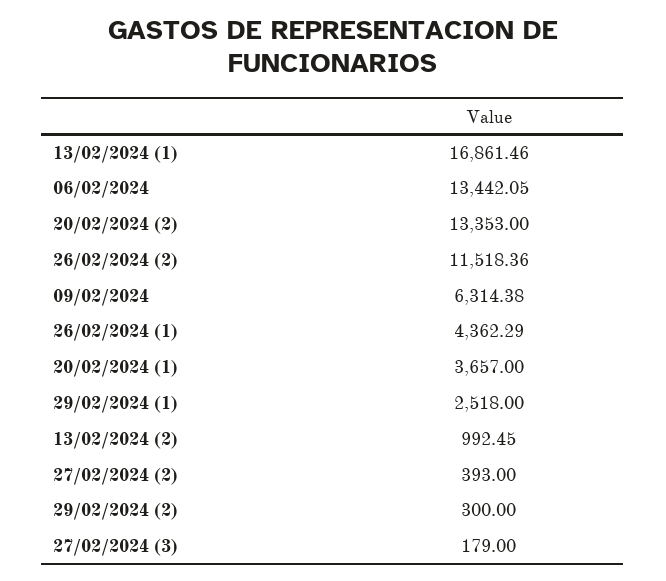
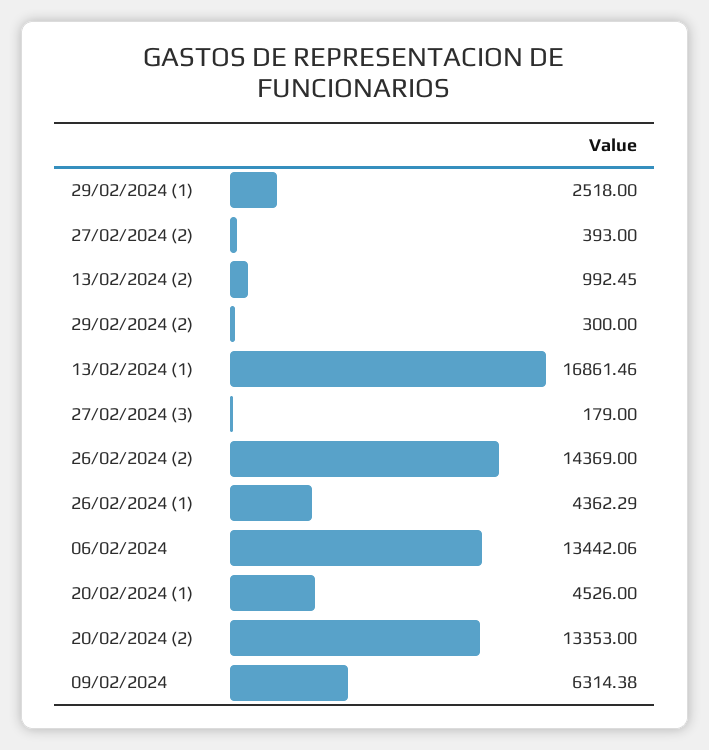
  {
    "13/02/2024 (1)": 16861.46,
-   "06/02/2024": 13442.05,
+   "06/02/2024": 13442.06,
    "20/02/2024 (2)": 13353,
-   "26/02/2024 (2)": 11518.36,
+   "26/02/2024 (2)": 14369,
    "09/02/2024": 6314.38,
    "26/02/2024 (1)": 4362.29,
-   "20/02/2024 (1)": 3657,
+   "20/02/2024 (1)": 4526,
    "29/02/2024 (1)": 2518,
    "13/02/2024 (2)": 992.45,
    "27/02/2024 (2)": 393,
    "29/02/2024 (2)": 300,
    "27/02/2024 (3)": 179
  }

